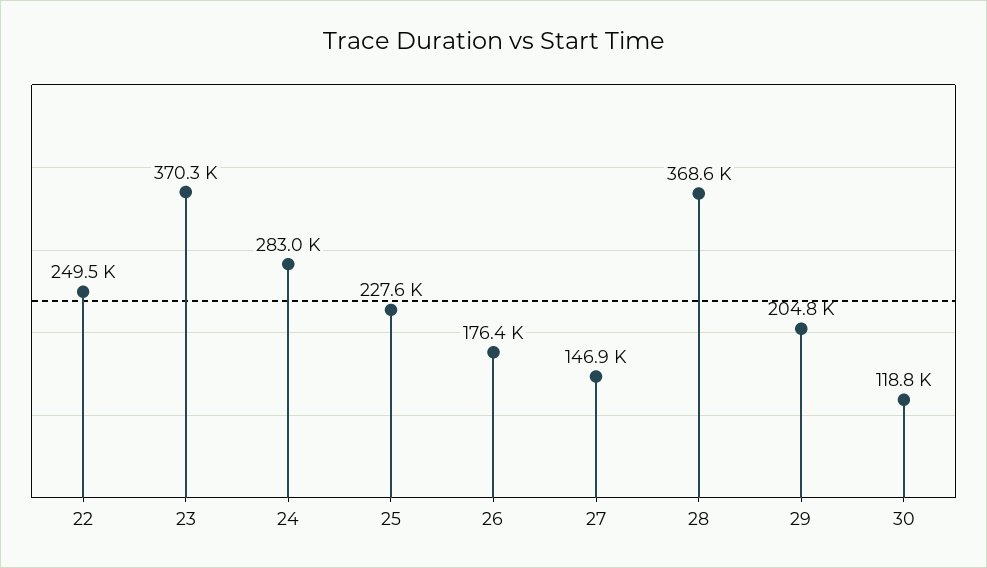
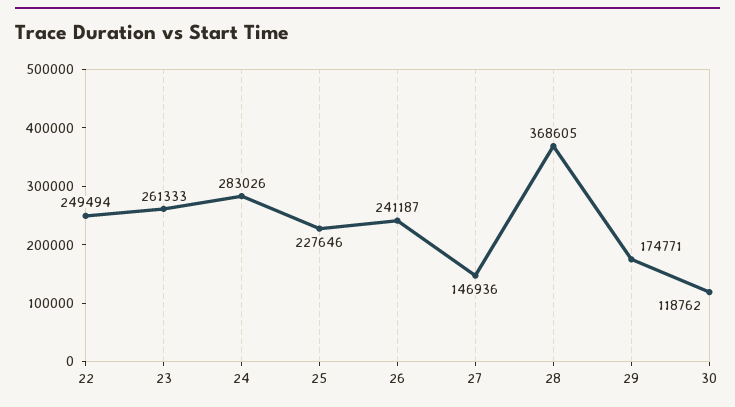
  {
    "22": 249494,
-   "23": 370300,
+   "23": 261333,
    "24": 283026,
    "25": 227646,
-   "26": 176400,
+   "26": 241187,
    "27": 146936,
    "28": 368605,
-   "29": 204800,
+   "29": 174771,
    "30": 118762
  }

